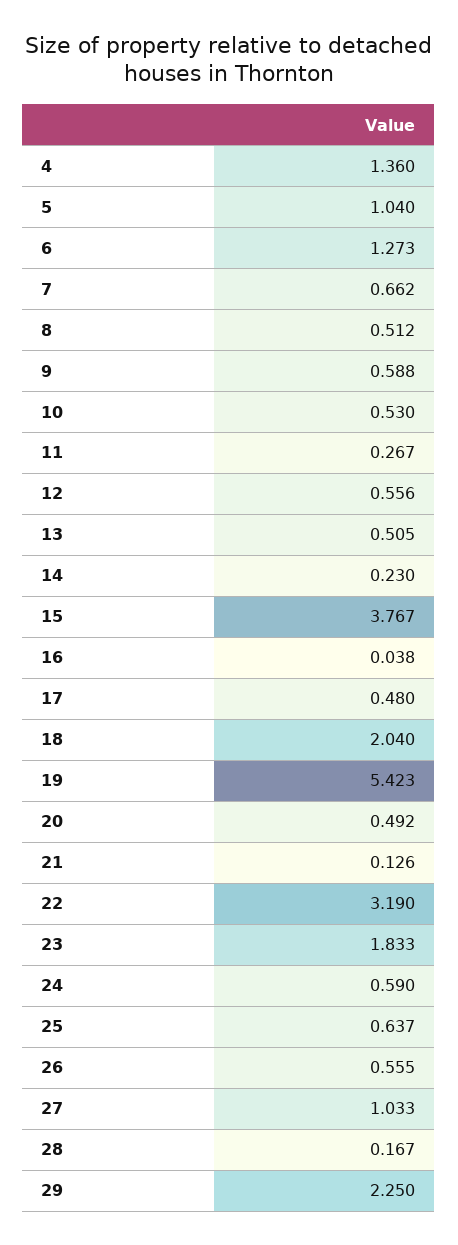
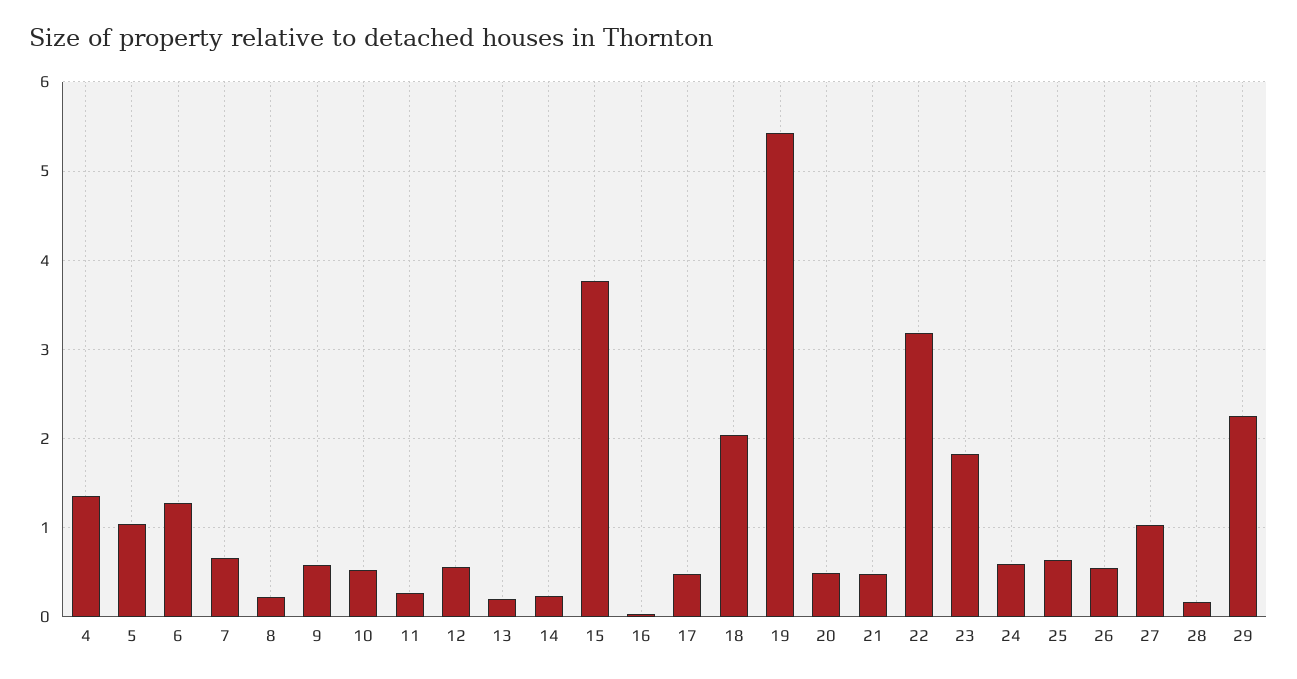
  {
    "4": 1.36,
    "5": 1.04,
    "6": 1.273,
    "7": 0.662,
-   "8": 0.512,
+   "8": 0.2,
    "9": 0.588,
    "10": 0.53,
    "11": 0.267,
    "12": 0.556,
-   "13": 0.505,
+   "13": 0.2,
    "14": 0.23,
    "15": 3.767,
    "16": 0.038,
    "17": 0.48,
    "18": 2.04,
    "19": 5.423,
    "20": 0.492,
-   "21": 0.126,
+   "21": 0.5,
    "22": 3.19,
    "23": 1.833,
    "24": 0.59,
    "25": 0.637,
    "26": 0.555,
    "27": 1.033,
    "28": 0.167,
    "29": 2.25
  }

